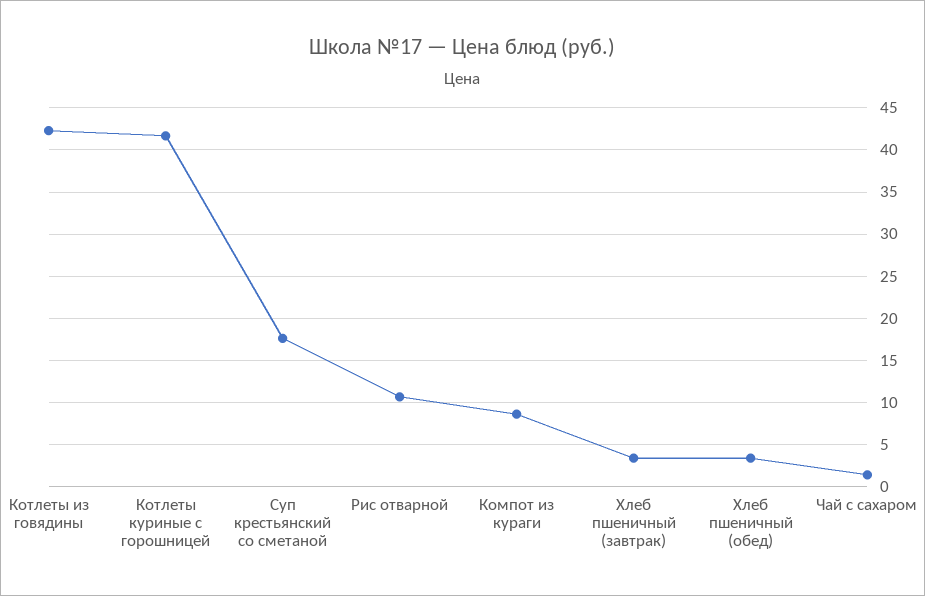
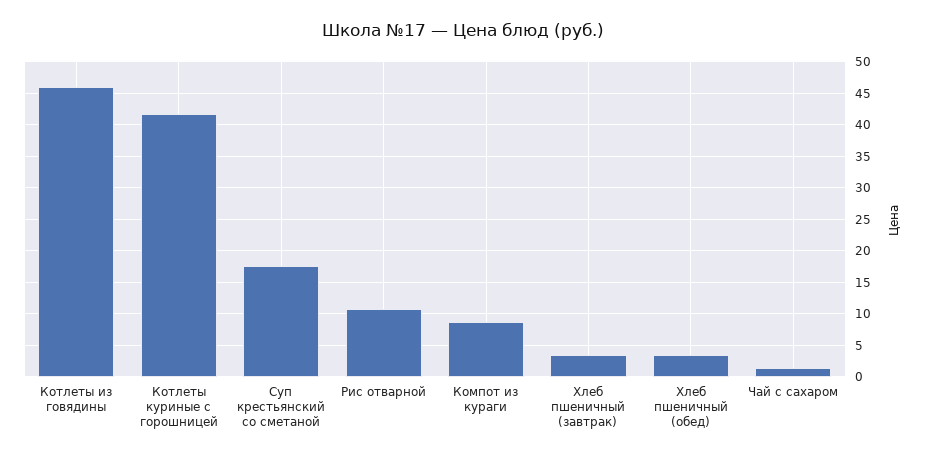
  {
-   "Котлеты из говядины": 42,
+   "Котлеты из говядины": 46,
    "Котлеты куриные с горошницей": 42,
    "Суп крестьянский со сметаной": 18,
    "Рис отварной": 11,
    "Компот из кураги": 9,
    "Хлеб пшеничный (завтрак)": 3,
    "Хлеб пшеничный (обед)": 3,
    "Чай с сахаром": 1
  }

